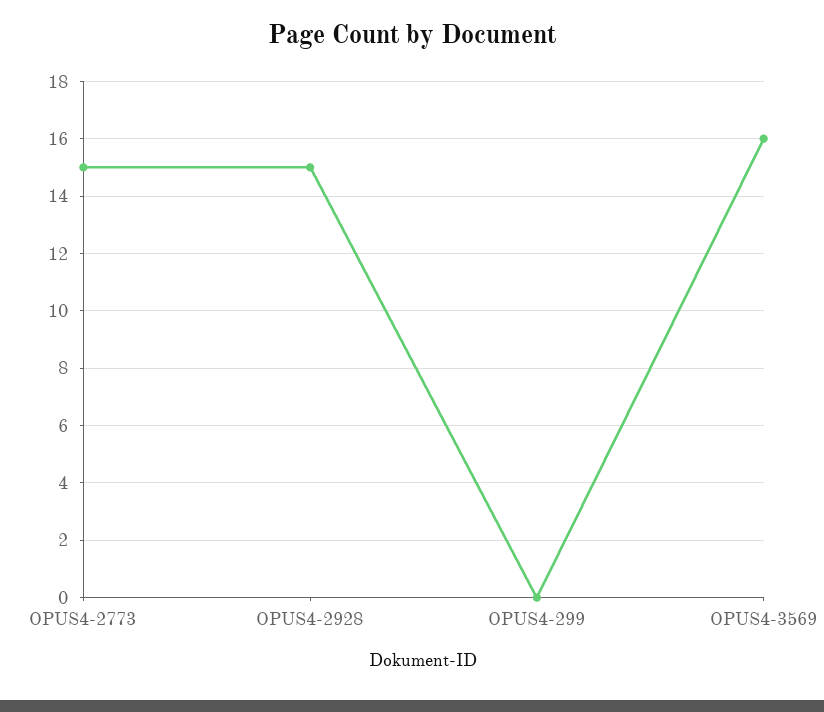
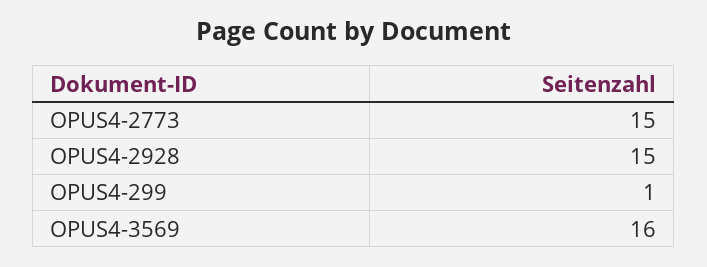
  {
    "OPUS4-2773": 15,
    "OPUS4-2928": 15,
-   "OPUS4-299": 0,
+   "OPUS4-299": 1,
    "OPUS4-3569": 16
  }

